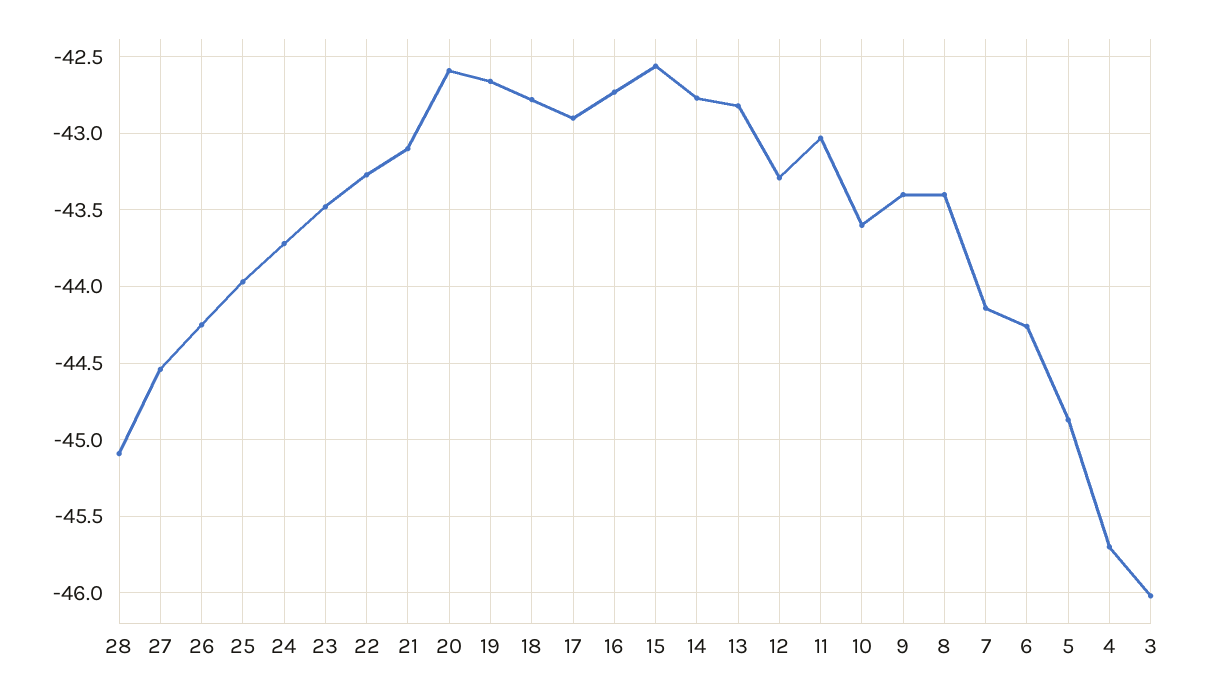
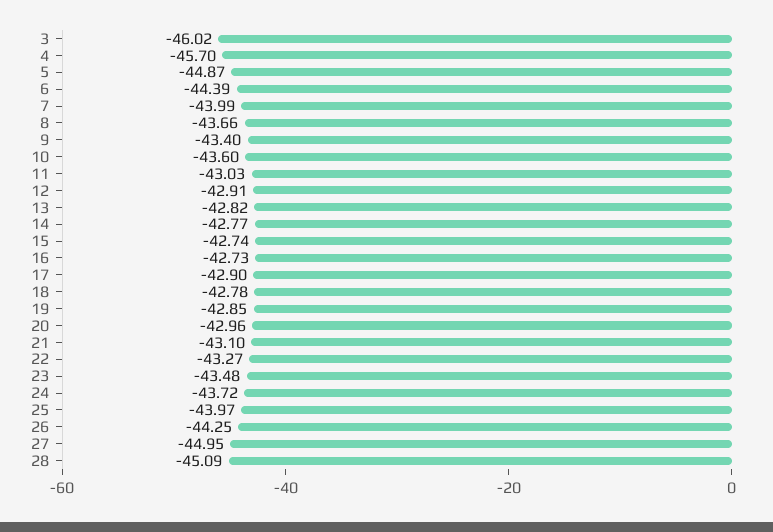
  {
    "28": -45.09,
-   "27": -44.55,
+   "27": -44.95,
    "26": -44.25,
    "25": -43.97,
    "24": -43.72,
    "23": -43.48,
    "22": -43.27,
    "21": -43.1,
-   "20": -42.6,
+   "20": -42.96,
-   "19": -42.65,
+   "19": -42.85,
    "18": -42.78,
    "17": -42.9,
    "16": -42.73,
-   "15": -42.55,
+   "15": -42.74,
    "14": -42.77,
    "13": -42.82,
-   "12": -43.3,
+   "12": -42.91,
    "11": -43.03,
    "10": -43.6,
    "9": -43.4,
-   "8": -43.4,
+   "8": -43.66,
-   "7": -44.15,
+   "7": -43.99,
-   "6": -44.25,
+   "6": -44.39,
    "5": -44.87,
    "4": -45.7,
    "3": -46.02
  }

